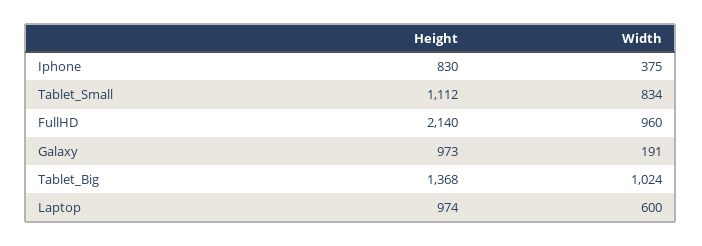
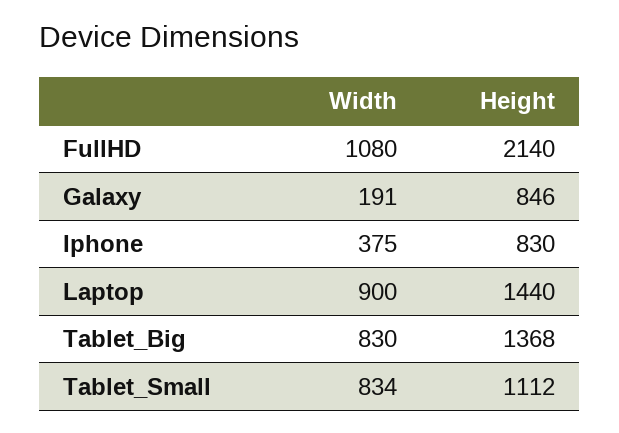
  {
    "Height": {
      "Iphone": 830,
      "Tablet_Small": 1112,
      "FullHD": 2140,
-     "Galaxy": 973,
+     "Galaxy": 846,
      "Tablet_Big": 1368,
-     "Laptop": 974
+     "Laptop": 1440
    },
    "Width": {
      "Iphone": 375,
      "Tablet_Small": 834,
-     "FullHD": 960,
+     "FullHD": 1080,
      "Galaxy": 191,
-     "Tablet_Big": 1024,
+     "Tablet_Big": 830,
-     "Laptop": 600
+     "Laptop": 900
    }
  }

